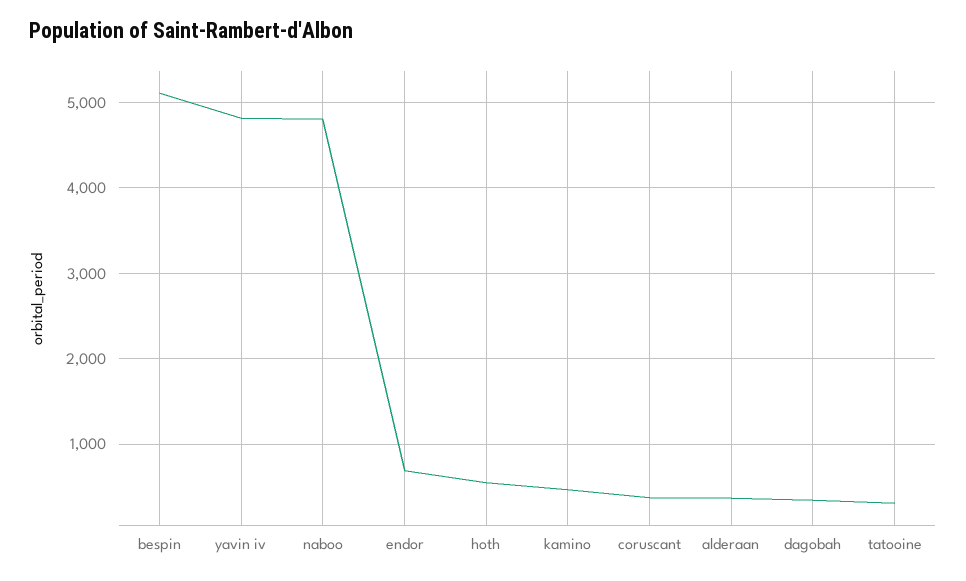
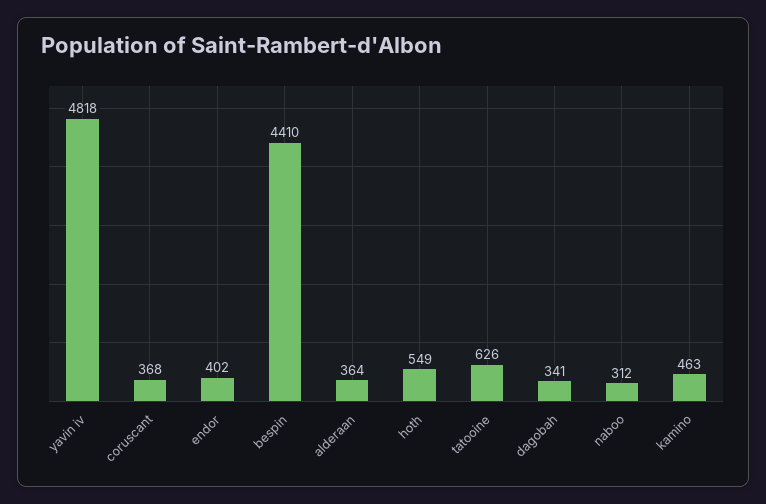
  {
-   "bespin": 5100,
+   "bespin": 4410,
    "yavin iv": 4818,
-   "naboo": 4800,
+   "naboo": 312,
-   "endor": 700,
+   "endor": 402,
    "hoth": 549,
    "kamino": 463,
    "coruscant": 368,
    "alderaan": 364,
    "dagobah": 341,
-   "tatooine": 300
+   "tatooine": 626
  }

